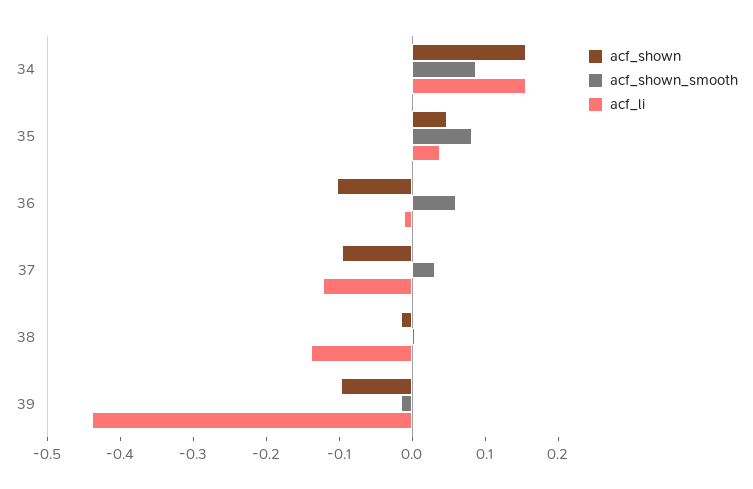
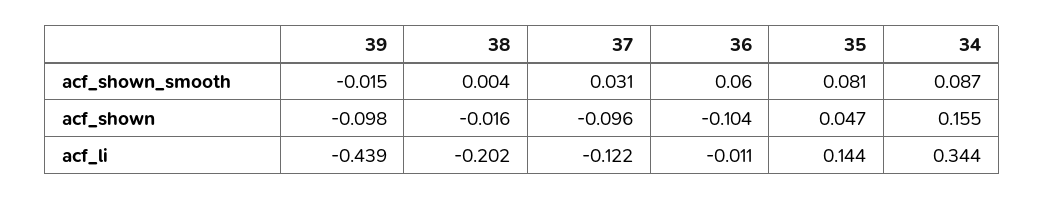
  {
    "acf_shown": {
      "34": 0.155,
      "35": 0.047,
      "36": -0.104,
      "37": -0.096,
      "38": -0.016,
      "39": -0.098
    },
    "acf_shown_smooth": {
      "34": 0.087,
      "35": 0.081,
      "36": 0.06,
      "37": 0.031,
      "38": 0.004,
      "39": -0.015
    },
    "acf_li": {
-     "34": 0.16,
+     "34": 0.344,
-     "35": 0.04,
+     "35": 0.144,
      "36": -0.011,
      "37": -0.122,
-     "38": -0.14,
+     "38": -0.202,
      "39": -0.439
    }
  }

